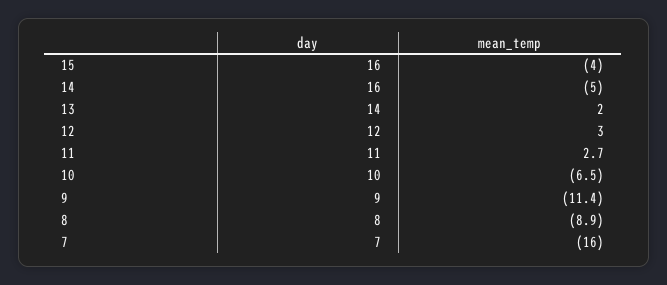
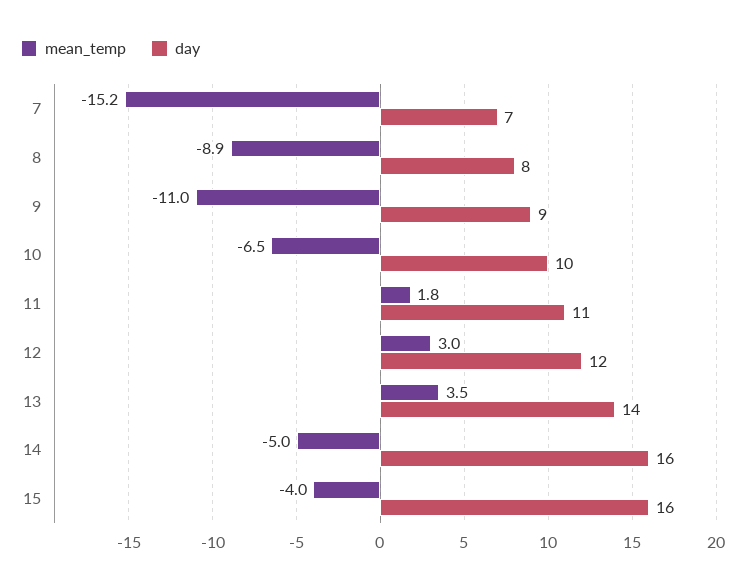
  {
    "day": {
      "15": 16,
      "14": 16,
      "13": 14,
      "12": 12,
      "11": 11,
      "10": 10,
      "9": 9,
      "8": 8,
      "7": 7
    },
    "mean_temp": {
      "15": -4,
      "14": -5,
-     "13": 2,
+     "13": 3.5,
      "12": 3,
-     "11": 2.7,
+     "11": 1.8,
      "10": -6.5,
-     "9": -11.4,
+     "9": -11,
      "8": -8.9,
-     "7": -16
+     "7": -15.2
    }
  }

